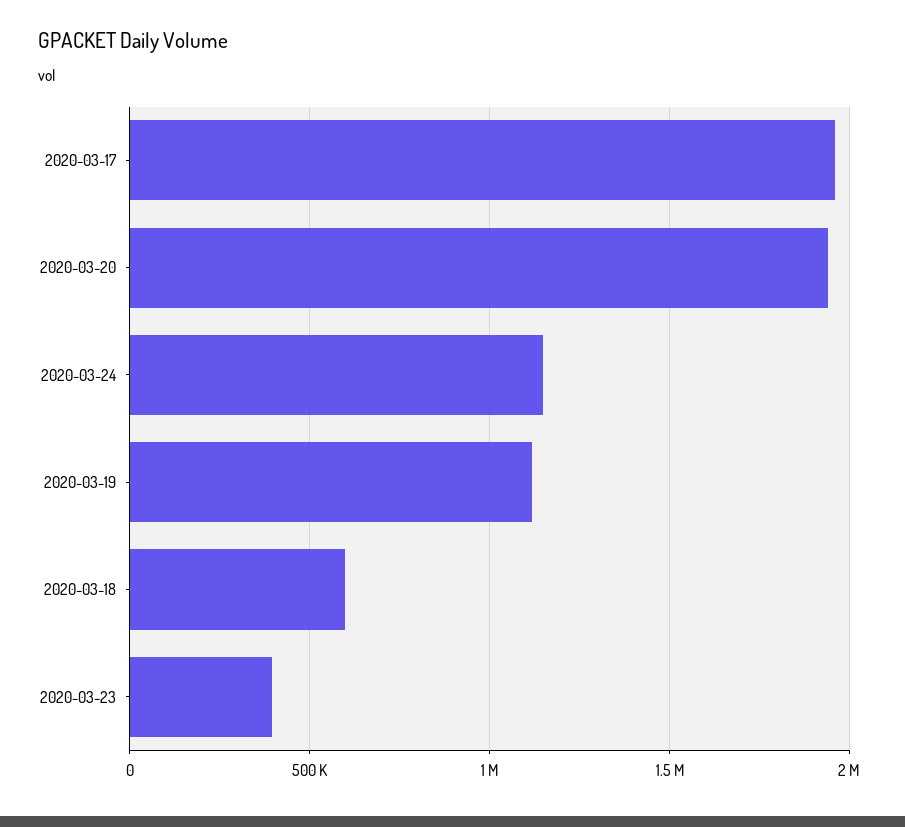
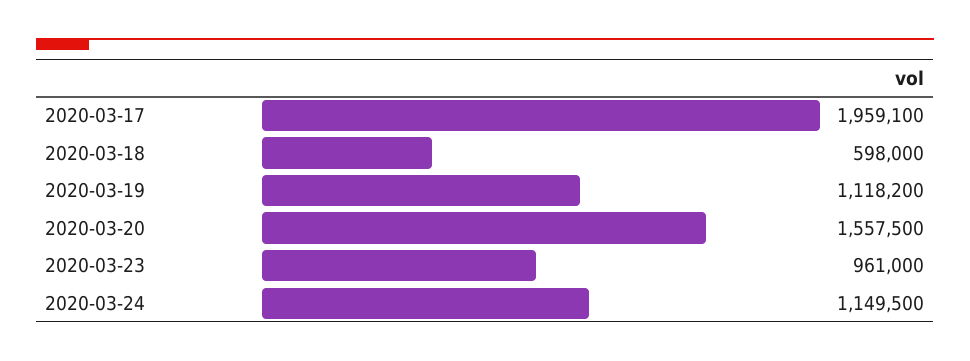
  {
    "2020-03-17": 1959100,
-   "2020-03-20": 1950000,
+   "2020-03-20": 1557500,
    "2020-03-24": 1149500,
    "2020-03-19": 1118200,
    "2020-03-18": 598000,
-   "2020-03-23": 400000
+   "2020-03-23": 961000
  }

